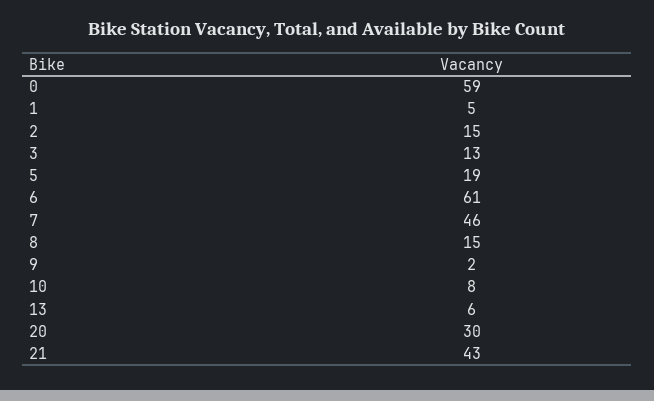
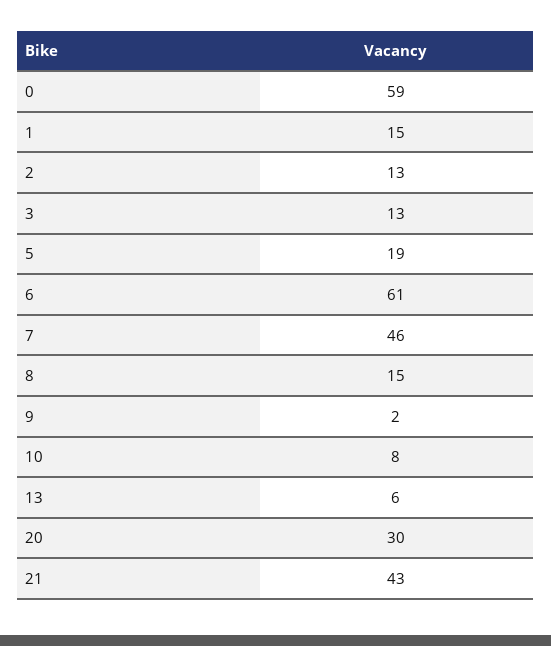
  {
    "0": 59,
-   "1": 5,
+   "1": 15,
-   "2": 15,
+   "2": 13,
    "3": 13,
    "5": 19,
    "6": 61,
    "7": 46,
    "8": 15,
    "9": 2,
    "10": 8,
    "13": 6,
    "20": 30,
    "21": 43
  }

